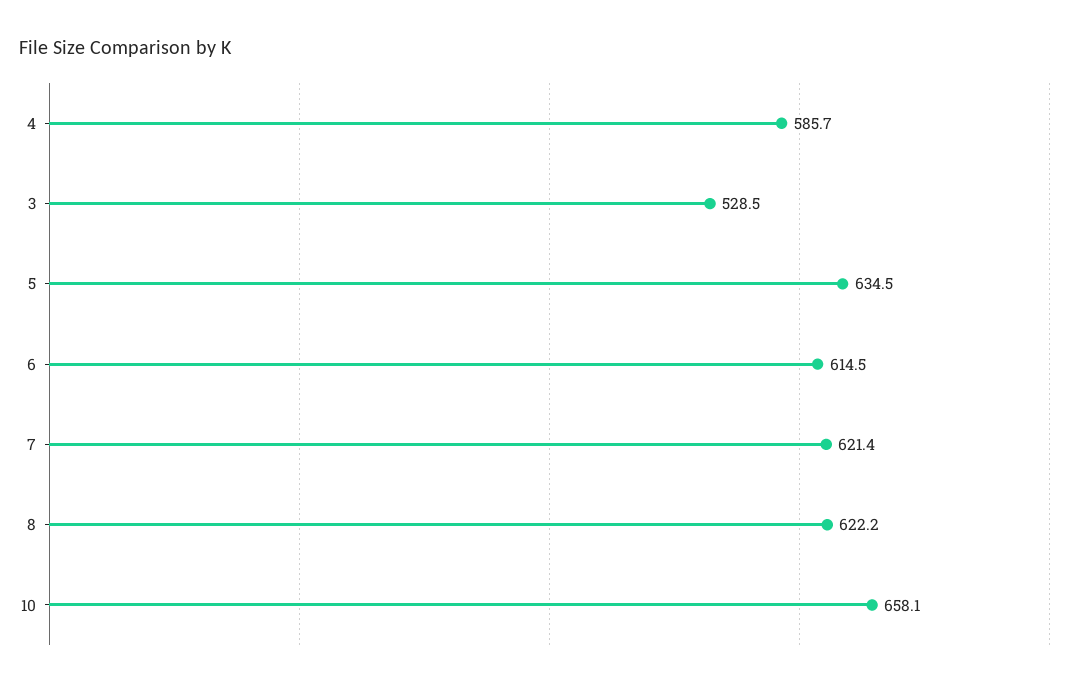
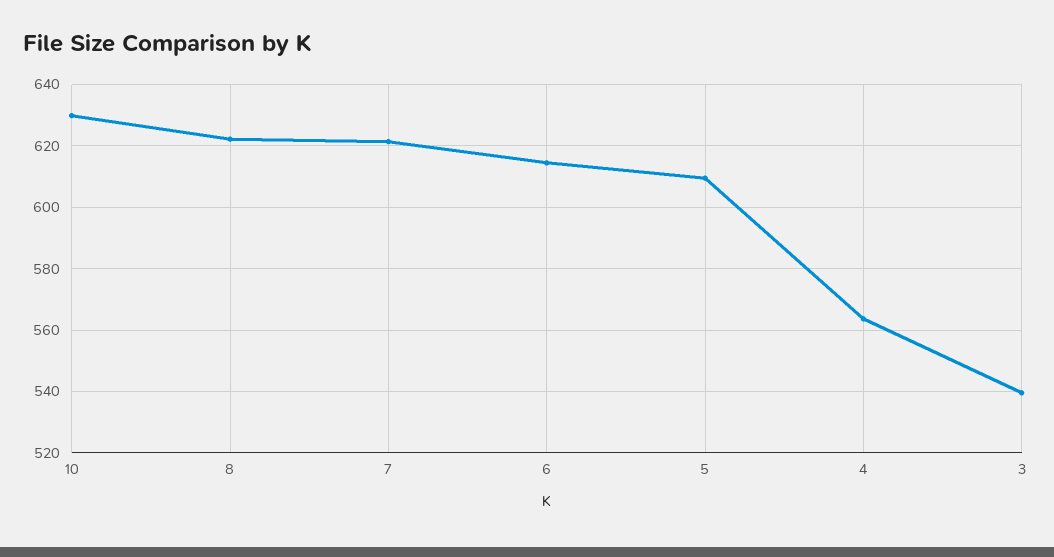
  {
-   "4": 585.7,
+   "4": 564,
-   "3": 528.5,
+   "3": 540,
-   "5": 634.5,
+   "5": 610,
    "6": 614.5,
    "7": 621.4,
    "8": 622.2,
-   "10": 658.1
+   "10": 630
  }

